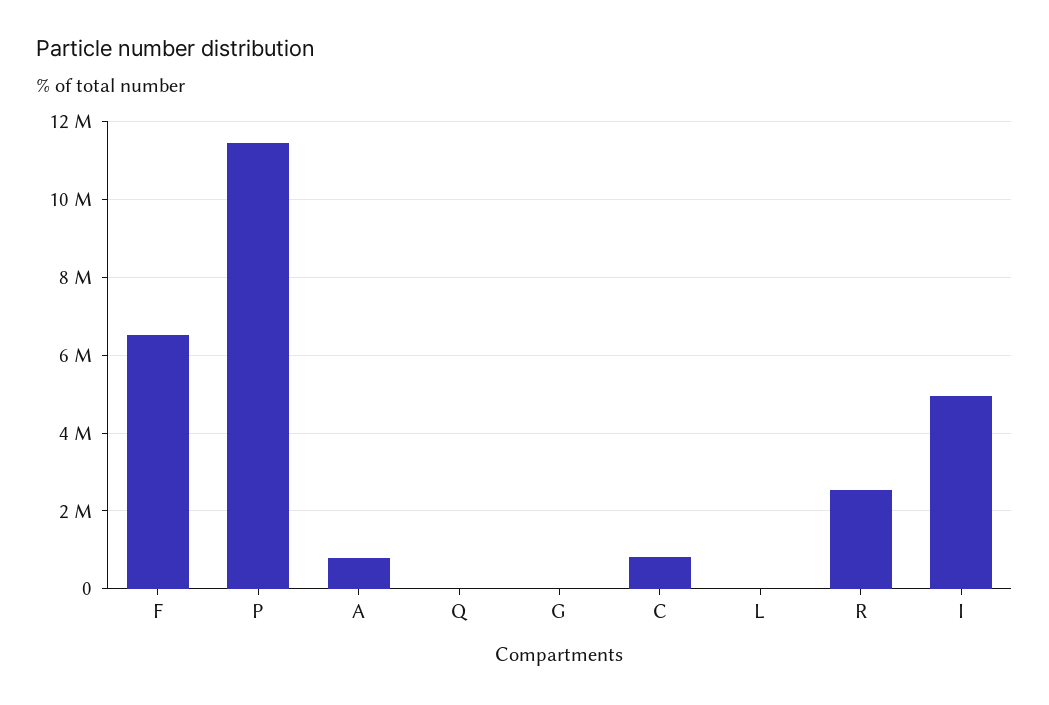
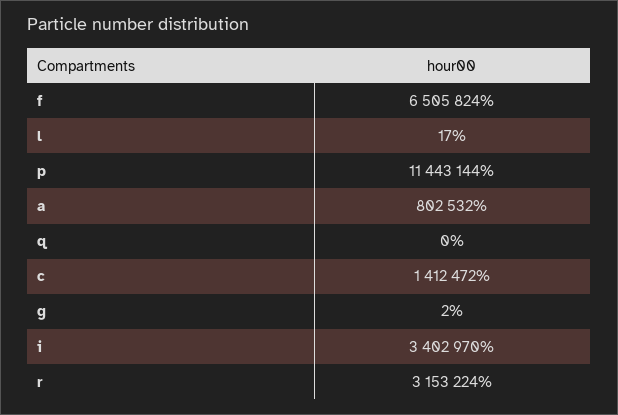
  {
    "F": 6505824,
    "P": 11443144,
    "A": 802532,
    "Q": 0,
    "G": 2,
-   "C": 800000,
+   "C": 1412472,
    "L": 17,
-   "R": 2600000,
+   "R": 3153224,
-   "I": 5000000
+   "I": 3402970
  }

